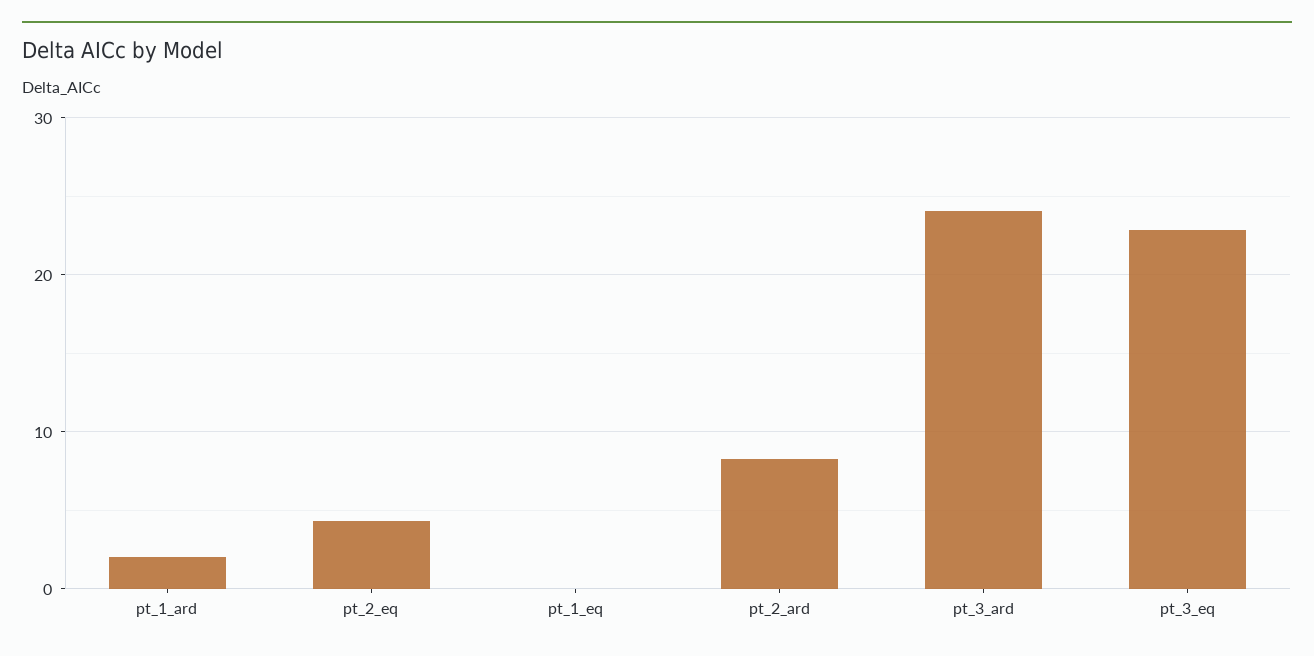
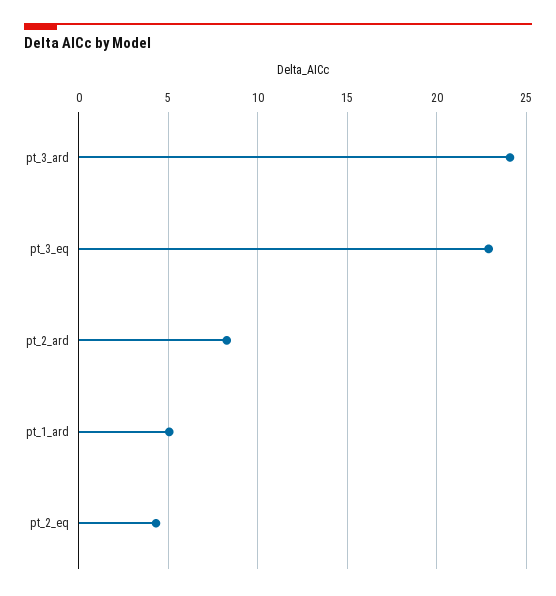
  {
-   "pt_1_ard": 2,
+   "pt_1_ard": 5,
    "pt_2_eq": 4.5,
-   "pt_1_eq": 0,
    "pt_2_ard": 8.5,
    "pt_3_ard": 24,
    "pt_3_eq": 23
  }

